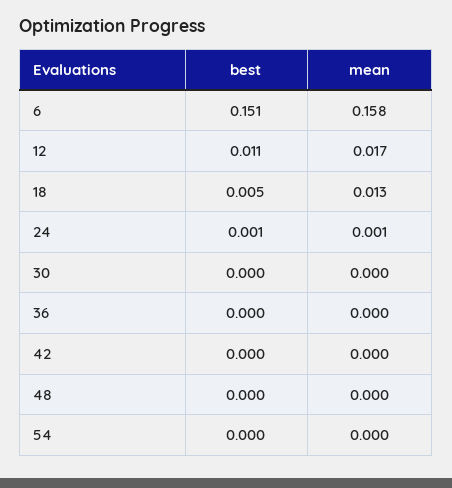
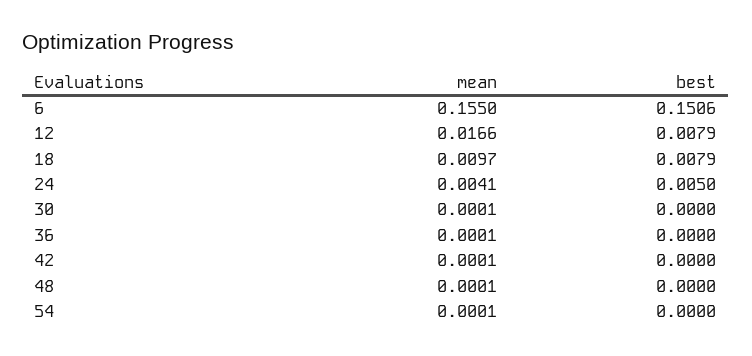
  {
    "best": {
      "6": 0.1506,
-     "12": 0.011,
+     "12": 0.0079,
-     "18": 0.005,
+     "18": 0.0079,
-     "24": 0.001,
+     "24": 0.005,
      "30": 0,
      "36": 0,
      "42": 0,
      "48": 0,
      "54": 0
    },
    "mean": {
-     "6": 0.158,
+     "6": 0.155,
      "12": 0.0166,
-     "18": 0.013,
+     "18": 0.0097,
-     "24": 0.001,
+     "24": 0.0041,
      "30": 0.0001,
      "36": 0.0001,
      "42": 0.0001,
      "48": 0.0001,
      "54": 0.0001
    }
  }

